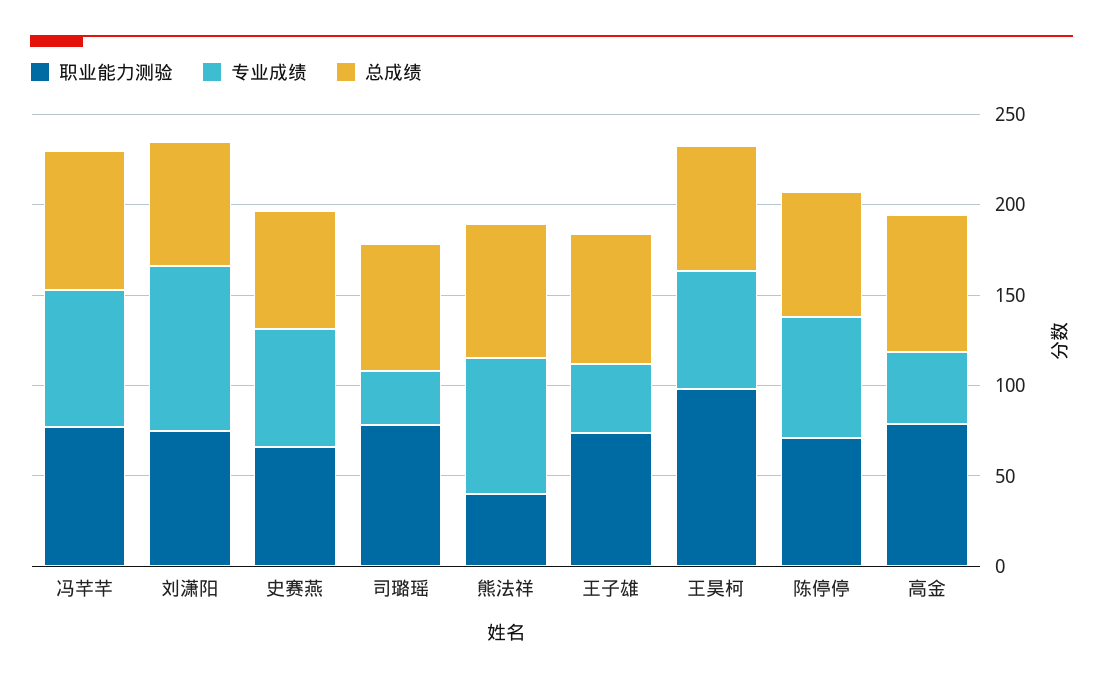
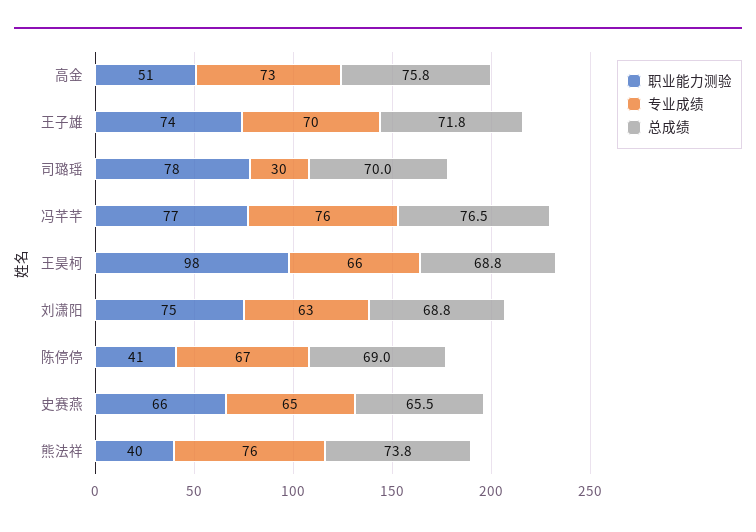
  {
    "职业能力测验": {
      "冯芊芊": 77,
      "刘潇阳": 75,
      "史赛燕": 66,
      "司璐瑶": 78,
      "熊法祥": 40,
      "王子雄": 74,
      "王昊柯": 98,
-     "陈停停": 70,
+     "陈停停": 41,
-     "高金": 80
+     "高金": 51
    },
    "专业成绩": {
      "冯芊芊": 76,
-     "刘潇阳": 90,
+     "刘潇阳": 63,
      "史赛燕": 65,
      "司璐瑶": 30,
      "熊法祥": 76,
-     "王子雄": 40,
+     "王子雄": 70,
      "王昊柯": 66,
      "陈停停": 67,
-     "高金": 40
+     "高金": 73
    },
    "总成绩": {
      "冯芊芊": 76.5,
      "刘潇阳": 68.8,
      "史赛燕": 65.5,
      "司璐瑶": 70,
      "熊法祥": 73.8,
      "王子雄": 71.8,
      "王昊柯": 68.8,
      "陈停停": 69,
      "高金": 75.8
    }
  }

